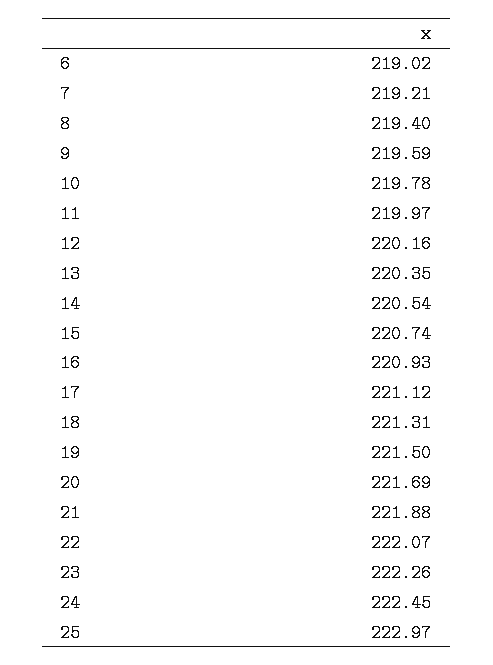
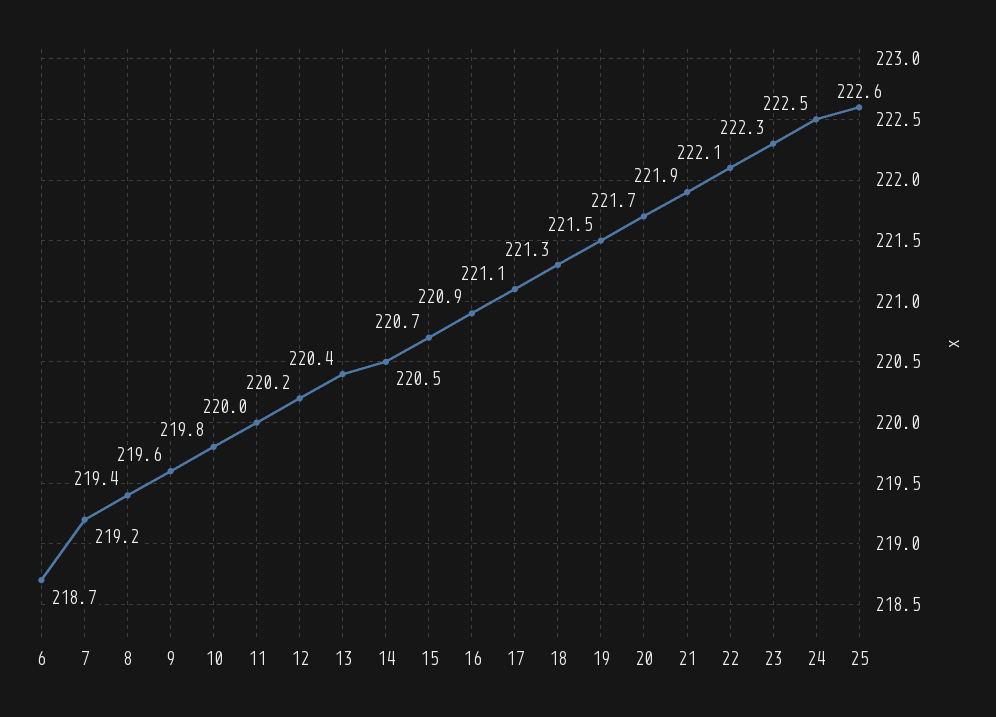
  {
-   "6": 219.02,
+   "6": 218.7,
    "7": 219.21,
    "8": 219.4,
    "9": 219.59,
    "10": 219.78,
    "11": 219.97,
    "12": 220.16,
    "13": 220.35,
    "14": 220.54,
    "15": 220.74,
    "16": 220.93,
    "17": 221.12,
    "18": 221.31,
    "19": 221.5,
    "20": 221.69,
    "21": 221.88,
    "22": 222.07,
    "23": 222.26,
    "24": 222.45,
-   "25": 222.97
+   "25": 222.6
  }

